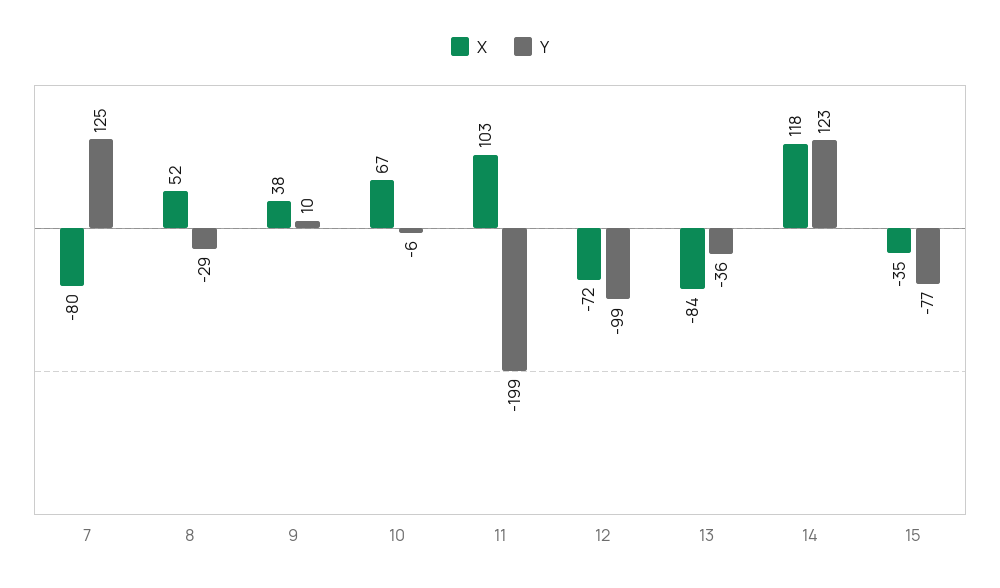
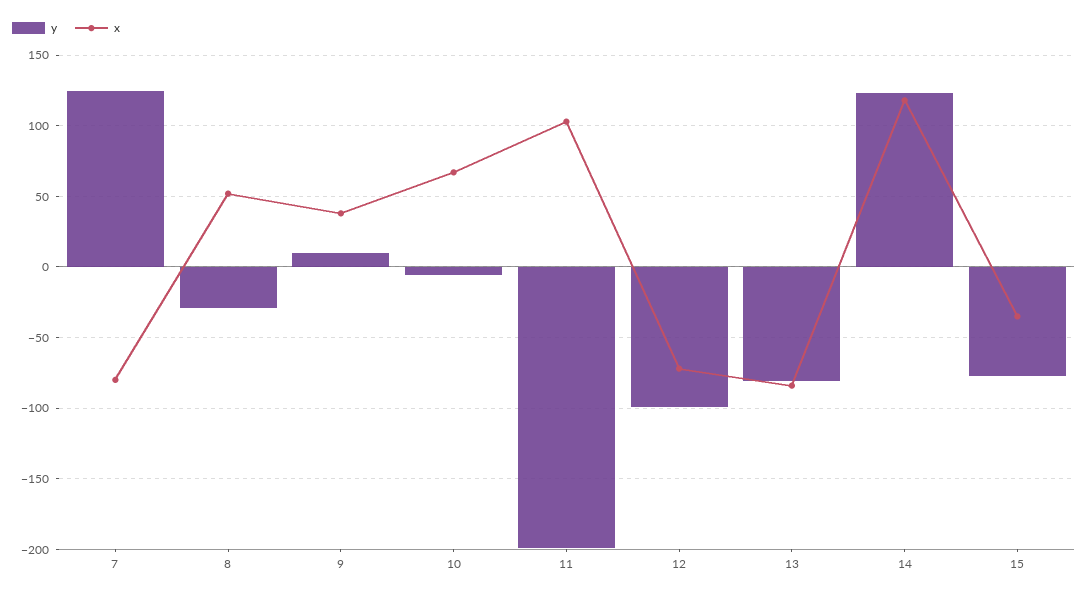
  {
    "X": {
      "7": -80,
      "8": 52,
      "9": 38,
      "10": 67,
      "11": 103,
      "12": -72,
      "13": -84,
      "14": 118,
      "15": -35
    },
    "Y": {
      "7": 125,
      "8": -29,
      "9": 10,
      "10": -6,
      "11": -199,
      "12": -99,
-     "13": -36,
+     "13": -80,
      "14": 123,
      "15": -77
    }
  }

